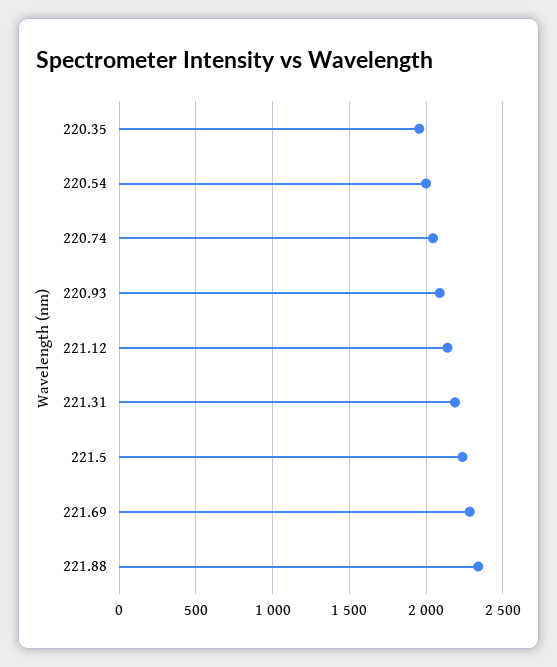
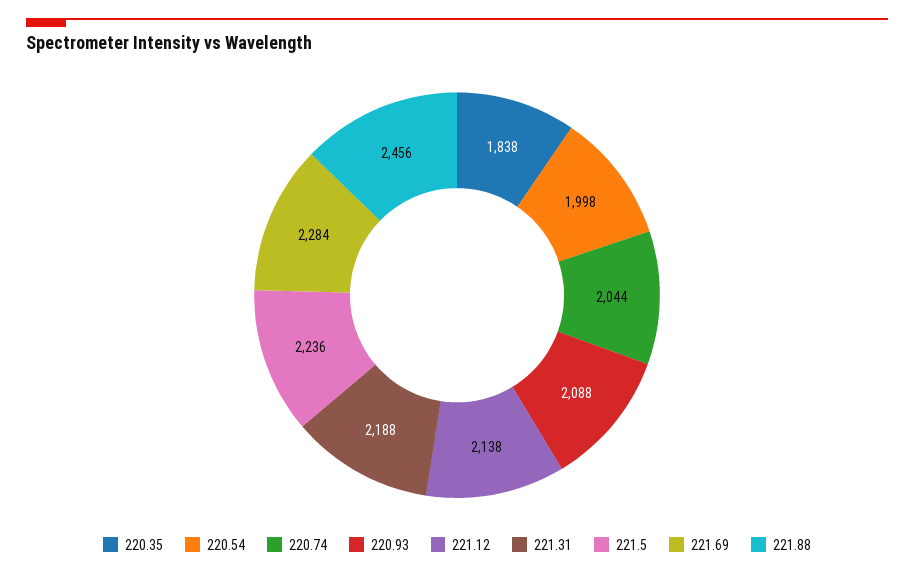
  {
-   "220.35": 1950,
+   "220.35": 1838,
    "220.54": 1998,
    "220.74": 2044,
    "220.93": 2088,
    "221.12": 2138,
    "221.31": 2188,
    "221.5": 2236,
    "221.69": 2284,
-   "221.88": 2350
+   "221.88": 2456
  }

